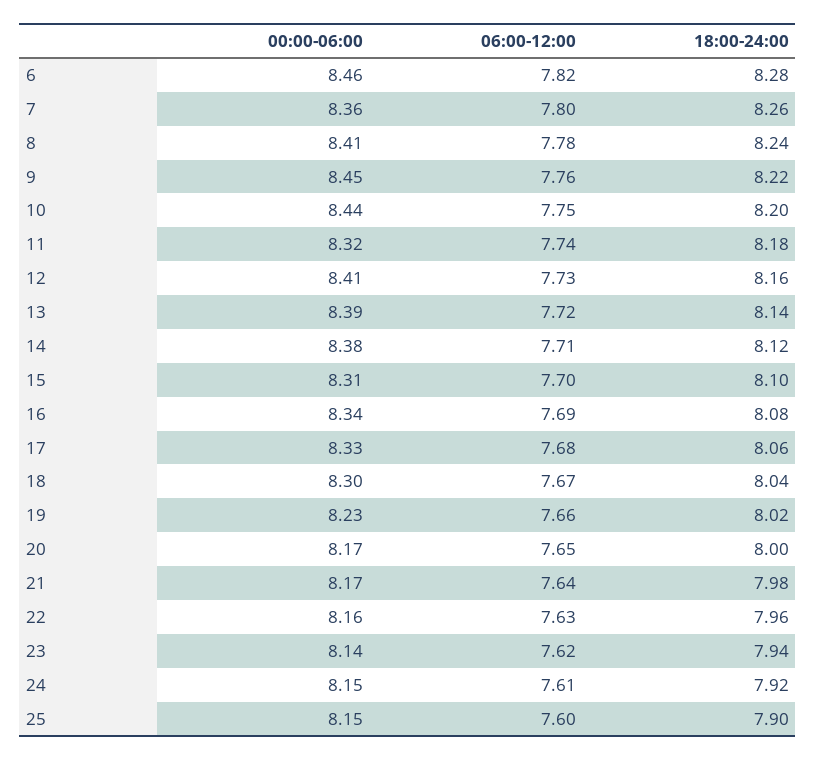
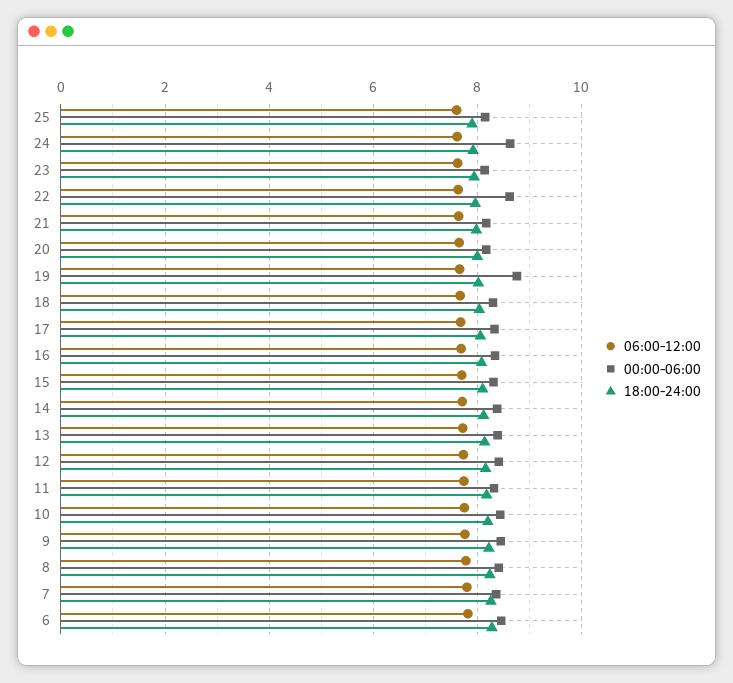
  {
    "00:00-06:00": {
      "6": 8.46,
      "7": 8.36,
      "8": 8.41,
      "9": 8.45,
      "10": 8.44,
      "11": 8.32,
      "12": 8.41,
      "13": 8.39,
      "14": 8.38,
      "15": 8.31,
      "16": 8.34,
      "17": 8.33,
      "18": 8.3,
-     "19": 8.23,
+     "19": 8.8,
      "20": 8.17,
      "21": 8.17,
-     "22": 8.16,
+     "22": 8.6,
      "23": 8.14,
-     "24": 8.15,
+     "24": 8.6,
      "25": 8.15
    },
    "06:00-12:00": {
      "6": 7.82,
      "7": 7.8,
      "8": 7.78,
      "9": 7.76,
      "10": 7.75,
      "11": 7.74,
      "12": 7.73,
      "13": 7.72,
      "14": 7.71,
      "15": 7.7,
      "16": 7.69,
      "17": 7.68,
      "18": 7.67,
      "19": 7.66,
      "20": 7.65,
      "21": 7.64,
      "22": 7.63,
      "23": 7.62,
      "24": 7.61,
      "25": 7.6
    },
    "18:00-24:00": {
      "6": 8.28,
      "7": 8.26,
      "8": 8.24,
      "9": 8.22,
      "10": 8.2,
      "11": 8.18,
      "12": 8.16,
      "13": 8.14,
      "14": 8.12,
      "15": 8.1,
      "16": 8.08,
      "17": 8.06,
      "18": 8.04,
      "19": 8.02,
      "20": 8,
      "21": 7.98,
      "22": 7.96,
      "23": 7.94,
      "24": 7.92,
      "25": 7.9
    }
  }

